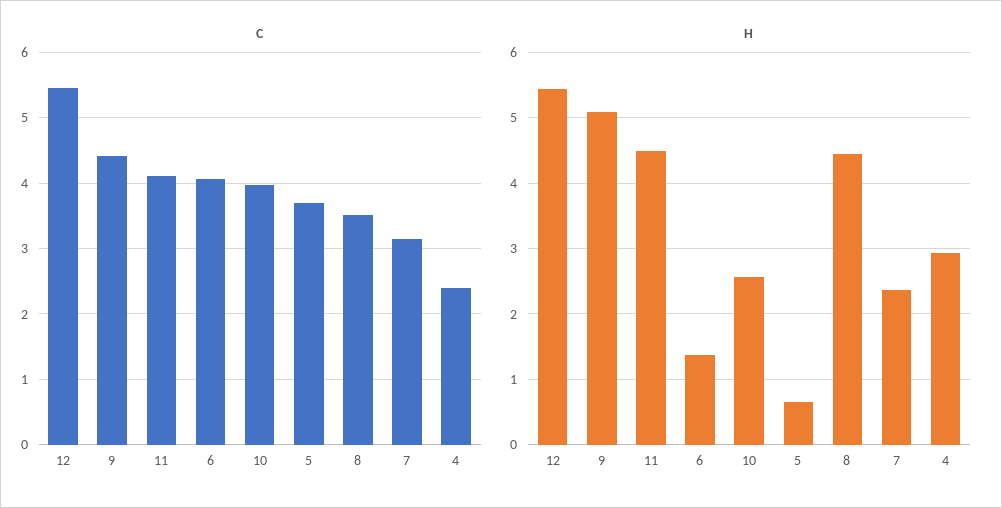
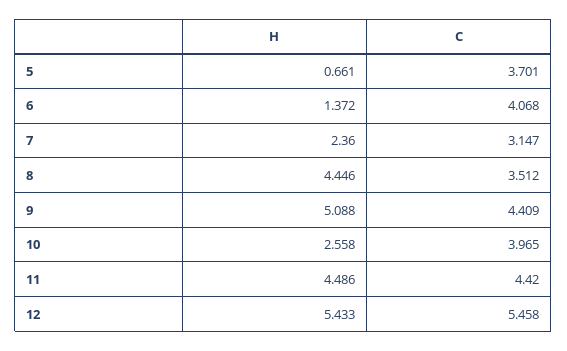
  {
    "C": {
      "12": 5.458,
      "9": 4.409,
-     "11": 4.1,
+     "11": 4.42,
      "6": 4.068,
      "10": 3.965,
      "5": 3.701,
      "8": 3.512,
-     "7": 3.147,
+     "7": 3.147
-     "4": 2.4
    },
    "H": {
      "12": 5.433,
      "9": 5.088,
      "11": 4.486,
      "6": 1.372,
      "10": 2.558,
      "5": 0.661,
      "8": 4.446,
-     "7": 2.36,
+     "7": 2.36
-     "4": 2.9
    }
  }

